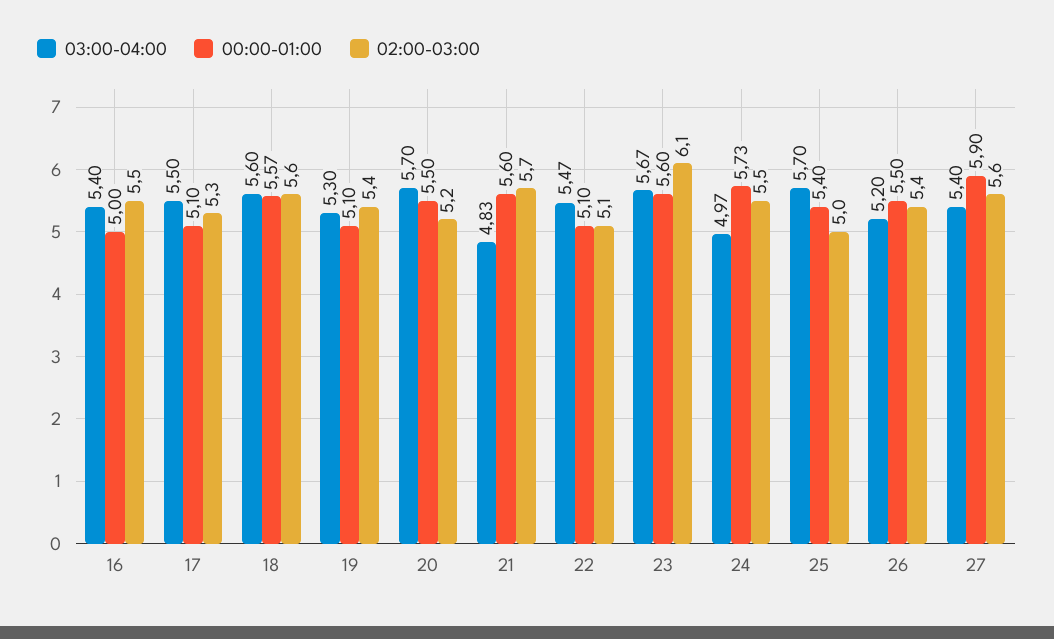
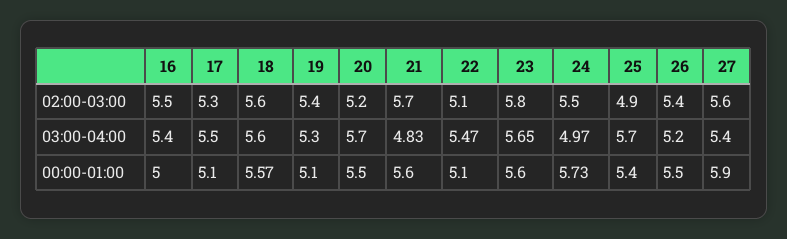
  {
    "03:00-04:00": {
      "16": 5.4,
      "17": 5.5,
      "18": 5.6,
      "19": 5.3,
      "20": 5.7,
      "21": 4.83,
      "22": 5.47,
-     "23": 5.67,
+     "23": 5.65,
      "24": 4.97,
      "25": 5.7,
      "26": 5.2,
      "27": 5.4
    },
    "00:00-01:00": {
      "16": 5,
      "17": 5.1,
      "18": 5.57,
      "19": 5.1,
      "20": 5.5,
      "21": 5.6,
      "22": 5.1,
      "23": 5.6,
      "24": 5.73,
      "25": 5.4,
      "26": 5.5,
      "27": 5.9
    },
    "02:00-03:00": {
      "16": 5.5,
      "17": 5.3,
      "18": 5.6,
      "19": 5.4,
      "20": 5.2,
      "21": 5.7,
      "22": 5.1,
-     "23": 6.1,
+     "23": 5.8,
      "24": 5.5,
-     "25": 5,
+     "25": 4.9,
      "26": 5.4,
      "27": 5.6
    }
  }

